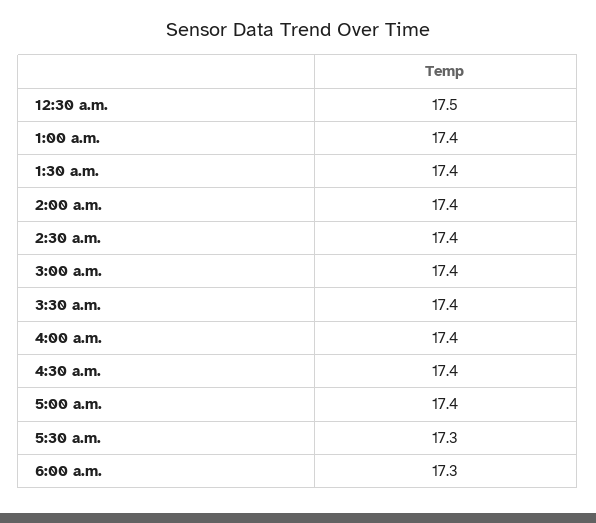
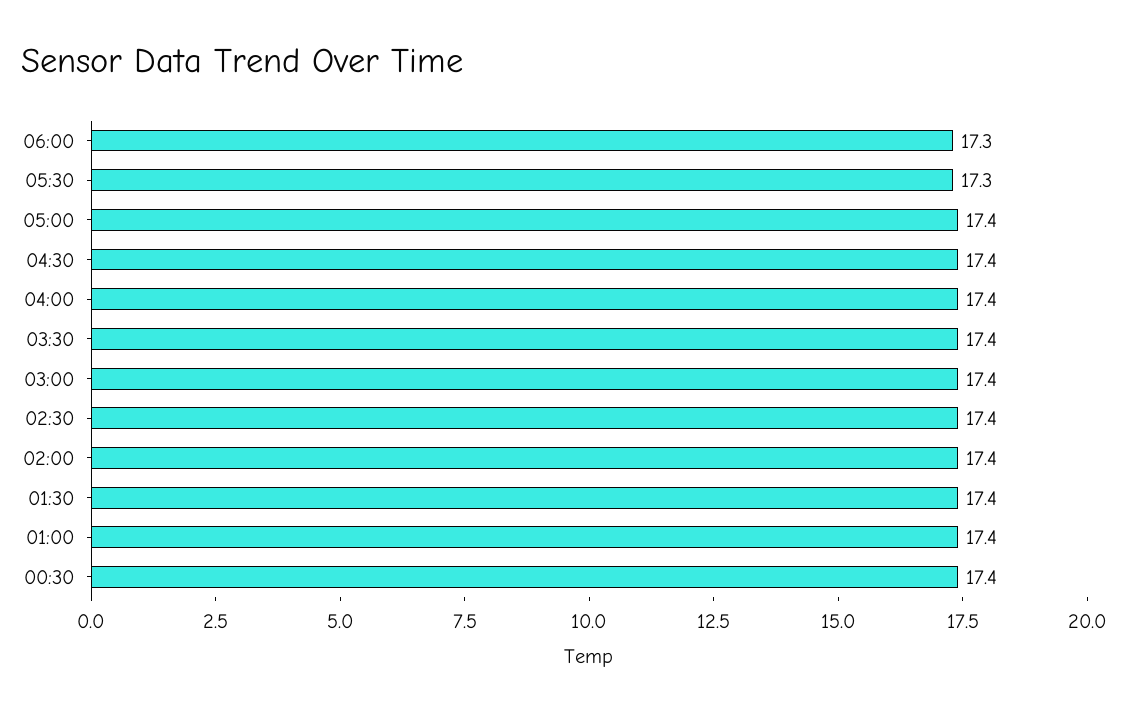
  {
-   "12:30 a.m.": 17.5,
+   "12:30 a.m.": 17.4,
    "1:00 a.m.": 17.4,
    "1:30 a.m.": 17.4,
    "2:00 a.m.": 17.4,
    "2:30 a.m.": 17.4,
    "3:00 a.m.": 17.4,
    "3:30 a.m.": 17.4,
    "4:00 a.m.": 17.4,
    "4:30 a.m.": 17.4,
    "5:00 a.m.": 17.4,
    "5:30 a.m.": 17.3,
    "6:00 a.m.": 17.3
  }

